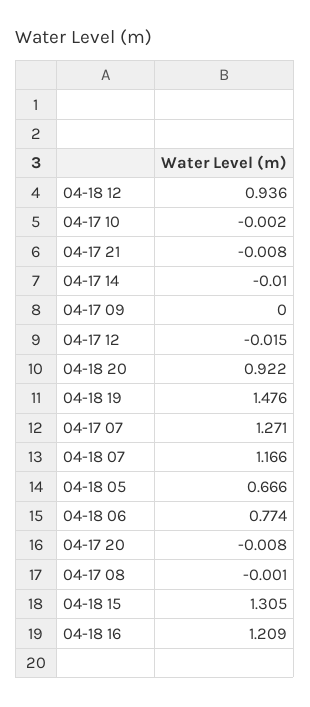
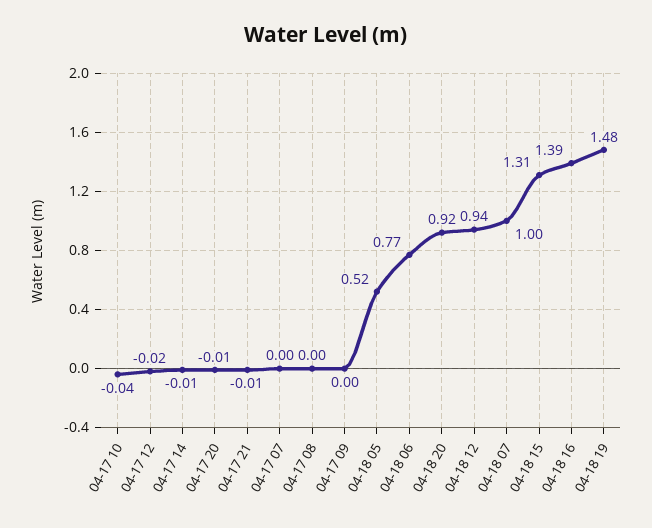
  {
    "04-18 12": 0.936,
-   "04-17 10": -0.002,
+   "04-17 10": -0.04,
    "04-17 21": -0.008,
    "04-17 14": -0.01,
    "04-17 09": 0,
    "04-17 12": -0.015,
    "04-18 20": 0.922,
    "04-18 19": 1.476,
-   "04-17 07": 1.271,
+   "04-17 07": 0,
-   "04-18 07": 1.166,
+   "04-18 07": 1,
-   "04-18 05": 0.666,
+   "04-18 05": 0.52,
    "04-18 06": 0.774,
    "04-17 20": -0.008,
    "04-17 08": -0.001,
    "04-18 15": 1.305,
-   "04-18 16": 1.209
+   "04-18 16": 1.39
  }

